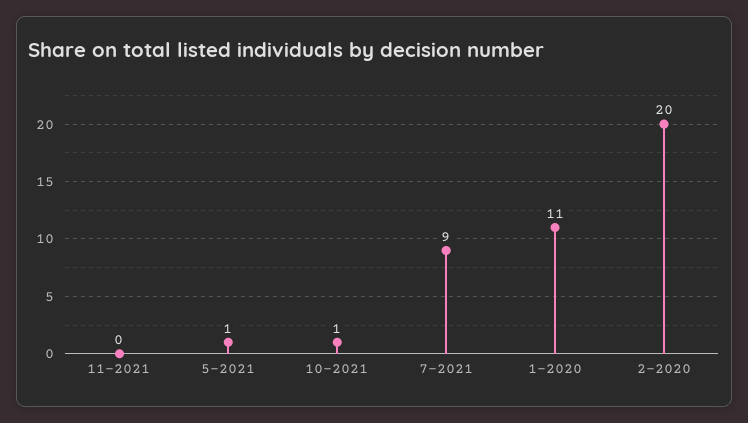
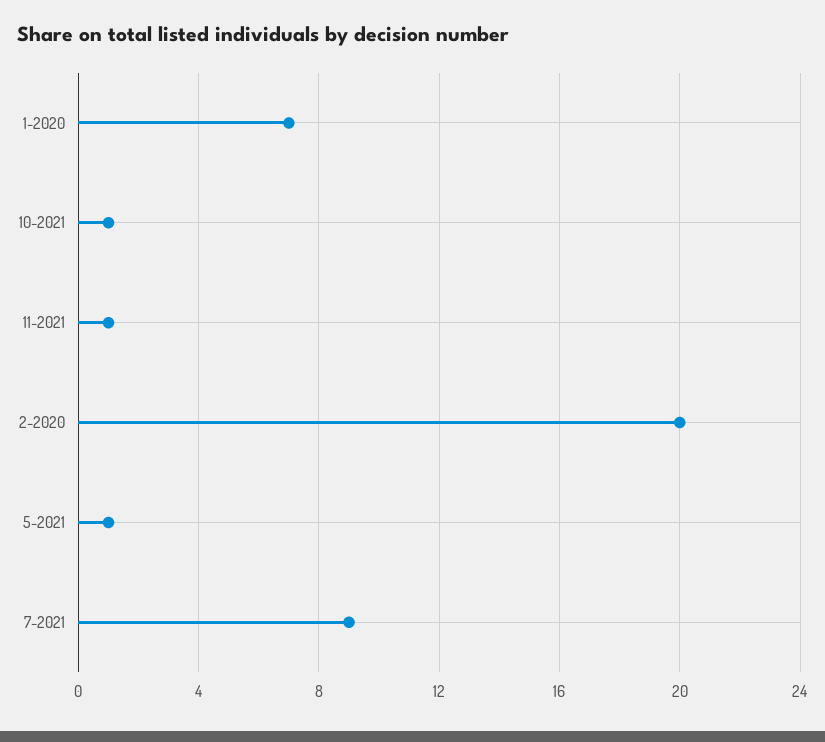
  {
-   "11-2021": 0,
+   "11-2021": 1,
    "5-2021": 1,
    "10-2021": 1,
    "7-2021": 9,
-   "1-2020": 11,
+   "1-2020": 7,
    "2-2020": 20
  }

